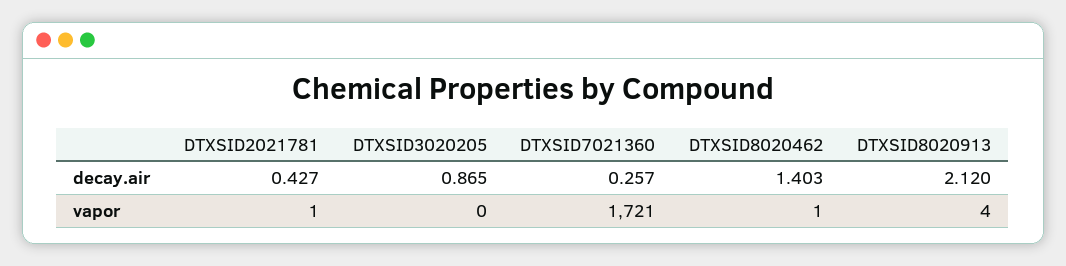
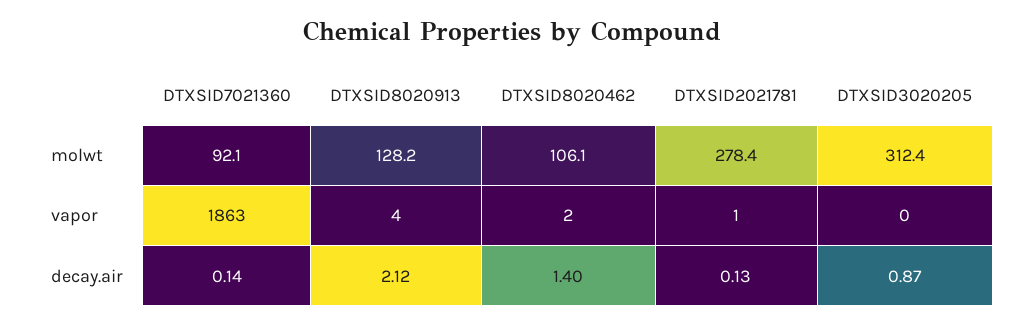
  {
    "DTXSID2021781": {
-     "decay.air": 0.427,
+     "decay.air": 0.13,
-     "vapor": 1
+     "vapor": 1,
+     "molwt": 278.4
    },
    "DTXSID3020205": {
      "decay.air": 0.865,
-     "vapor": 0
+     "vapor": 0,
+     "molwt": 312.4
    },
    "DTXSID7021360": {
-     "decay.air": 0.257,
+     "decay.air": 0.14,
-     "vapor": 1721
+     "vapor": 1863,
+     "molwt": 92.1
    },
    "DTXSID8020462": {
      "decay.air": 1.403,
-     "vapor": 1
+     "vapor": 2,
+     "molwt": 106.1
    },
    "DTXSID8020913": {
      "decay.air": 2.12,
-     "vapor": 4
+     "vapor": 4,
+     "molwt": 128.2
    }
  }

